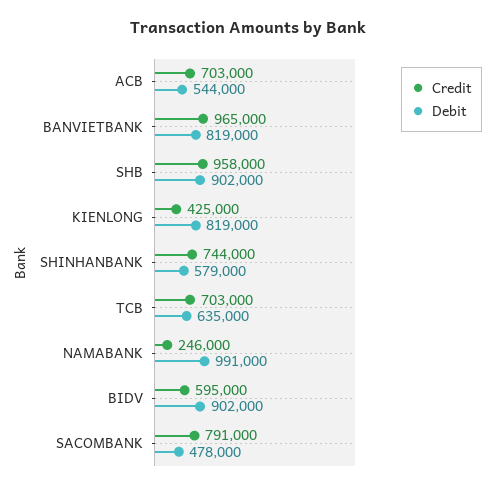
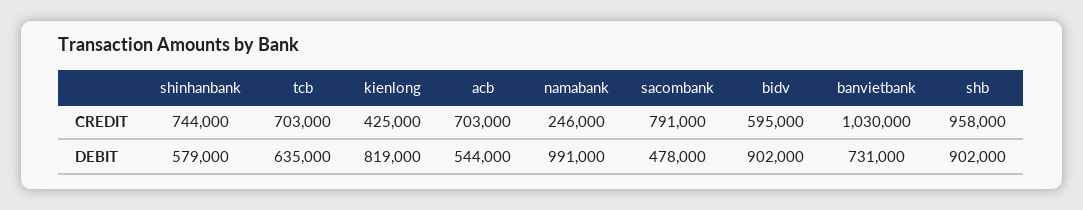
  {
    "Credit": {
      "ACB": 703000,
-     "BANVIETBANK": 965000,
+     "BANVIETBANK": 1030000,
      "SHB": 958000,
      "KIENLONG": 425000,
      "SHINHANBANK": 744000,
      "TCB": 703000,
      "NAMABANK": 246000,
      "BIDV": 595000,
      "SACOMBANK": 791000
    },
    "Debit": {
      "ACB": 544000,
-     "BANVIETBANK": 819000,
+     "BANVIETBANK": 731000,
      "SHB": 902000,
      "KIENLONG": 819000,
      "SHINHANBANK": 579000,
      "TCB": 635000,
      "NAMABANK": 991000,
      "BIDV": 902000,
      "SACOMBANK": 478000
    }
  }

